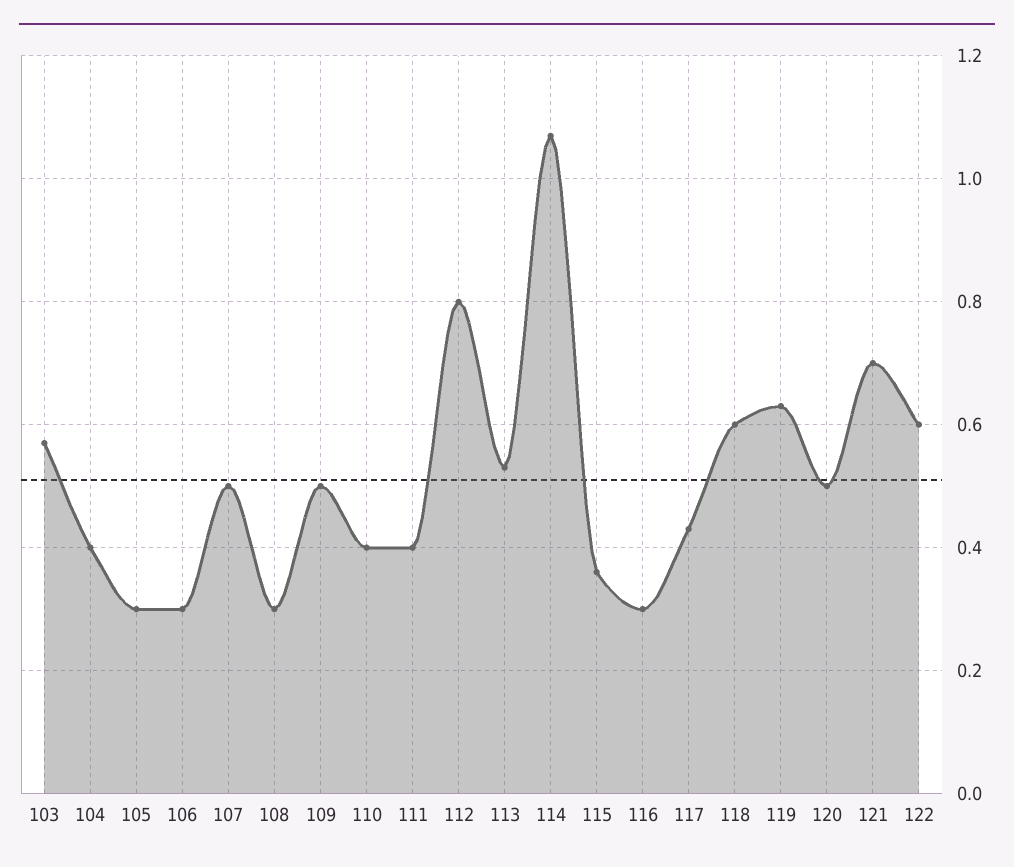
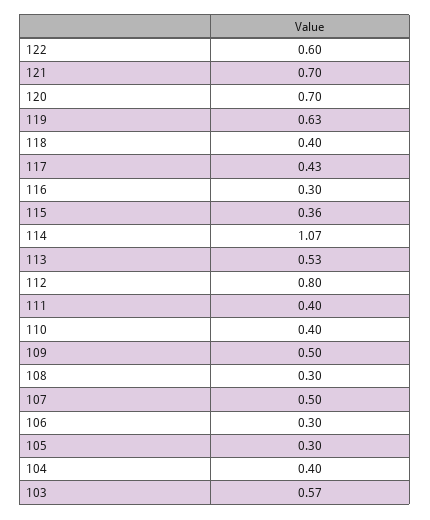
  {
    "103": 0.57,
    "104": 0.4,
    "105": 0.3,
    "106": 0.3,
    "107": 0.5,
    "108": 0.3,
    "109": 0.5,
    "110": 0.4,
    "111": 0.4,
    "112": 0.8,
    "113": 0.53,
    "114": 1.07,
    "115": 0.36,
    "116": 0.3,
    "117": 0.43,
-   "118": 0.6,
+   "118": 0.4,
    "119": 0.63,
-   "120": 0.5,
+   "120": 0.7,
    "121": 0.7,
    "122": 0.6
  }

